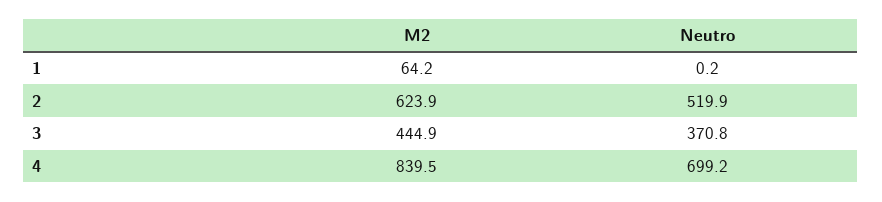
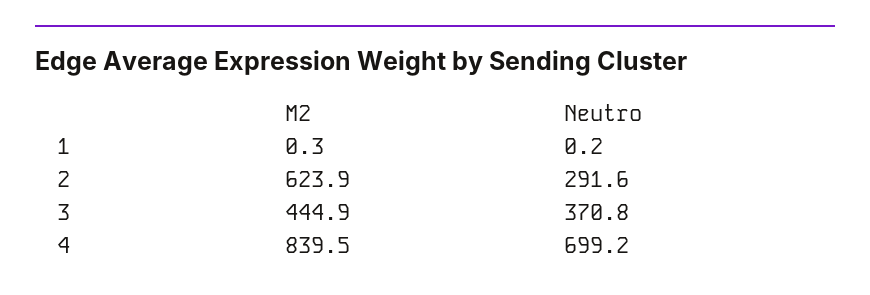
  {
    "M2": {
-     "1": 64.2,
+     "1": 0.3,
      "2": 623.9,
      "3": 444.9,
      "4": 839.5
    },
    "Neutro": {
      "1": 0.2,
-     "2": 519.9,
+     "2": 291.6,
      "3": 370.8,
      "4": 699.2
    }
  }

